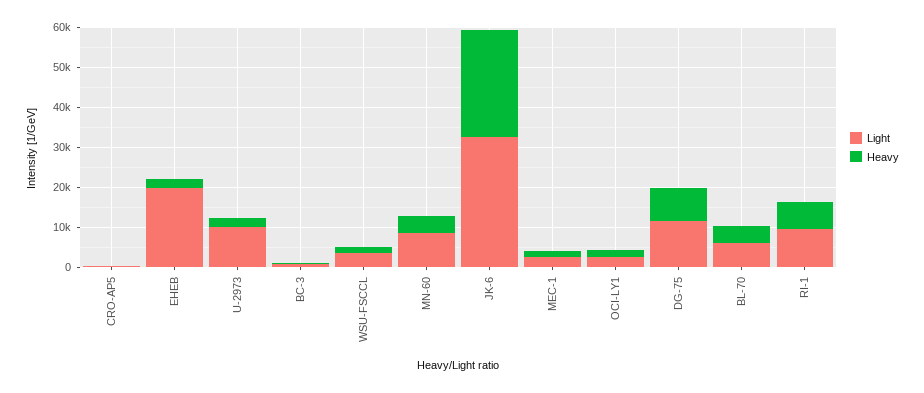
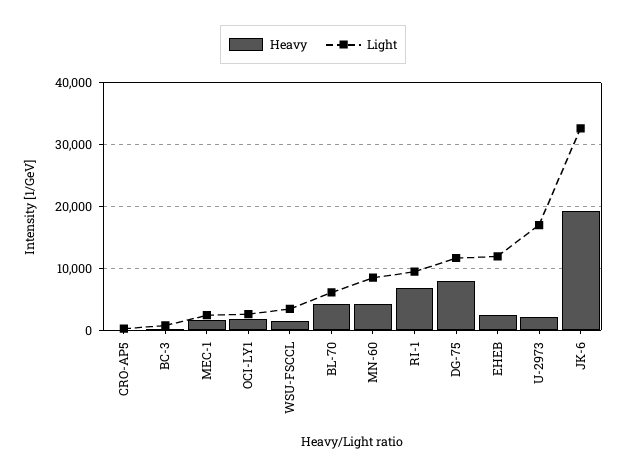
  {
    "Light": {
      "CRO-AP5": 0,
-     "EHEB": 20000,
+     "EHEB": 12000,
-     "U-2973": 10000,
+     "U-2973": 17000,
      "BC-3": 1000,
      "WSU-FSCCL": 3000,
      "MN-60": 9000,
      "JK-6": 33000,
      "MEC-1": 2000,
      "OCI-LY1": 3000,
      "DG-75": 12000,
      "BL-70": 6000,
      "RI-1": 9000
    },
    "Heavy": {
      "CRO-AP5": 0,
      "EHEB": 2000,
      "U-2973": 2000,
      "BC-3": 0,
      "WSU-FSCCL": 2000,
      "MN-60": 4000,
-     "JK-6": 27500,
+     "JK-6": 19000,
      "MEC-1": 2000,
      "OCI-LY1": 2000,
      "DG-75": 8000,
      "BL-70": 4000,
      "RI-1": 7000
    }
  }

